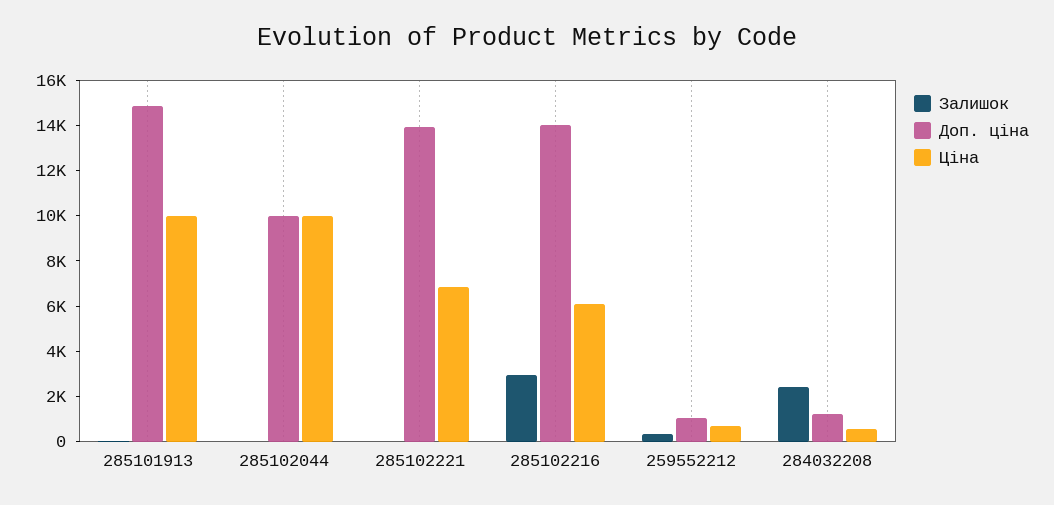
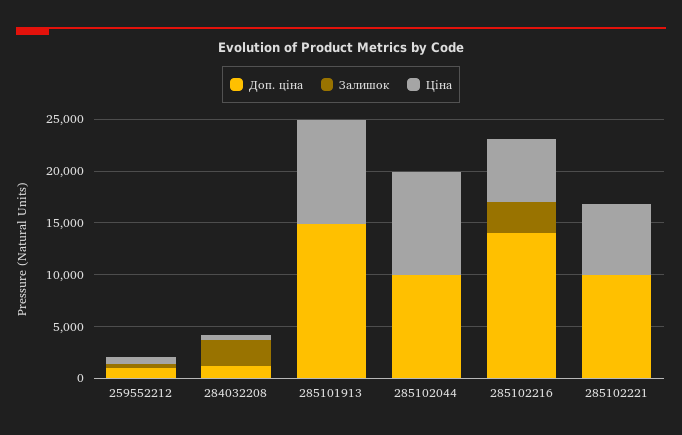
  {
    "Залишок": {
      "285101913": 0,
      "285102044": 0,
      "285102221": 0,
      "285102216": 3000,
      "259552212": 500,
      "284032208": 2500
    },
    "Доп. ціна": {
      "285101913": 15000,
      "285102044": 10000,
-     "285102221": 14000,
+     "285102221": 10000,
      "285102216": 14000,
      "259552212": 1000,
      "284032208": 1000
    },
    "Ціна": {
      "285101913": 10000,
      "285102044": 10000,
      "285102221": 7000,
      "285102216": 6000,
      "259552212": 500,
      "284032208": 500
    }
  }

